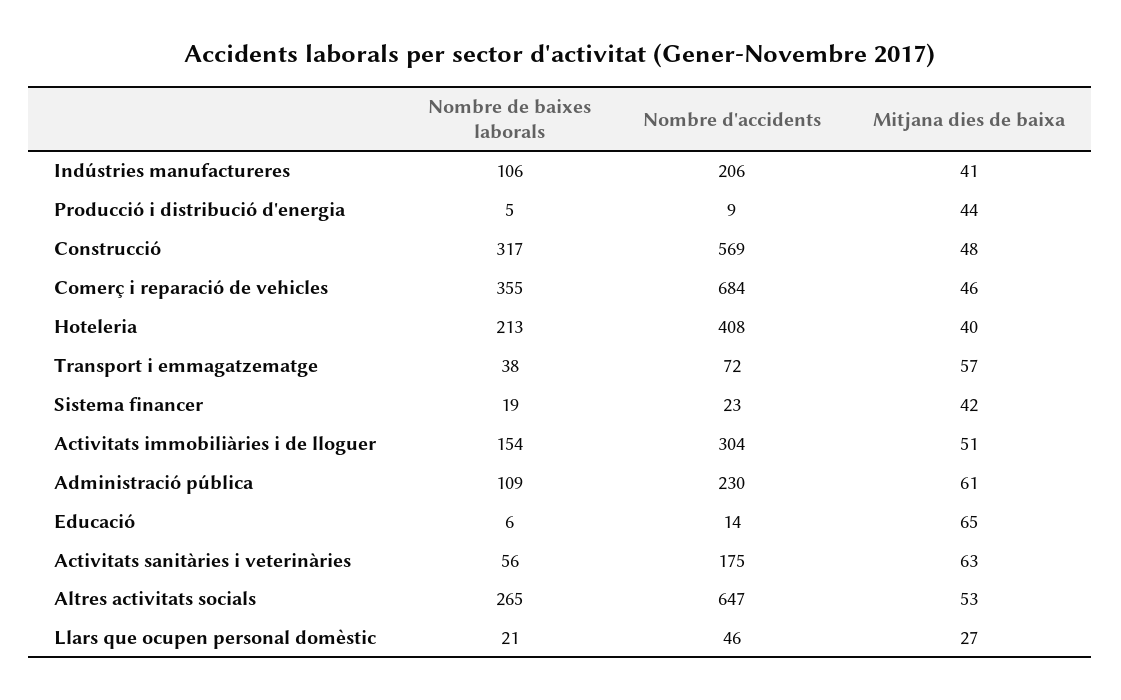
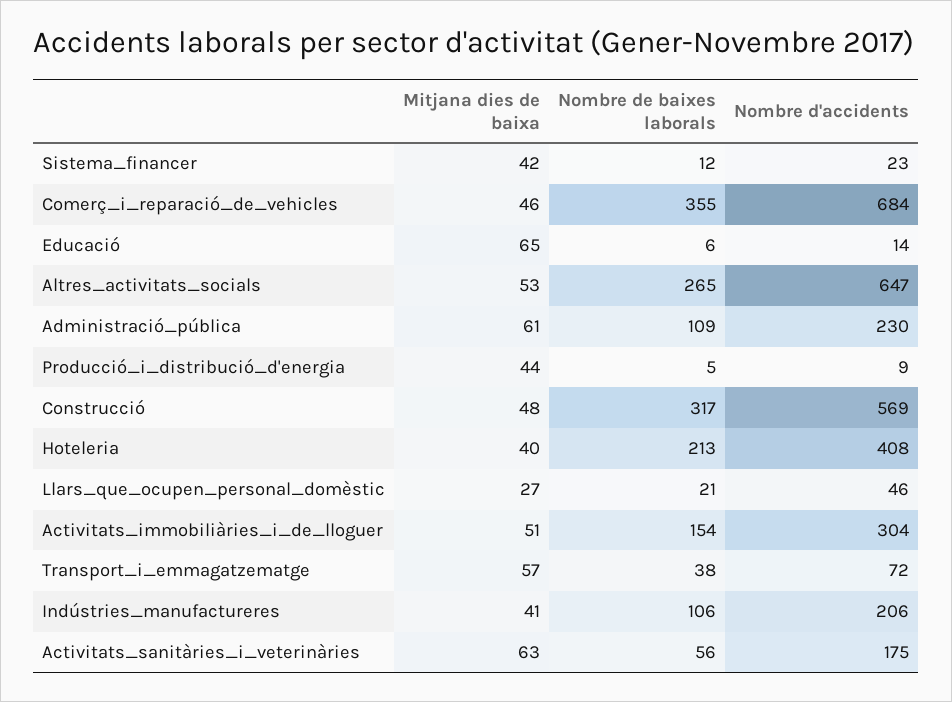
  {
    "Nombre de baixes laborals": {
      "Indústries manufactureres": 106,
      "Producció i distribució d'energia": 5,
      "Construcció": 317,
      "Comerç i reparació de vehicles": 355,
      "Hoteleria": 213,
      "Transport i emmagatzematge": 38,
-     "Sistema financer": 19,
+     "Sistema financer": 12,
      "Activitats immobiliàries i de lloguer": 154,
      "Administració pública": 109,
      "Educació": 6,
      "Activitats sanitàries i veterinàries": 56,
      "Altres activitats socials": 265,
      "Llars que ocupen personal domèstic": 21
    },
    "Nombre d'accidents": {
      "Indústries manufactureres": 206,
      "Producció i distribució d'energia": 9,
      "Construcció": 569,
      "Comerç i reparació de vehicles": 684,
      "Hoteleria": 408,
      "Transport i emmagatzematge": 72,
      "Sistema financer": 23,
      "Activitats immobiliàries i de lloguer": 304,
      "Administració pública": 230,
      "Educació": 14,
      "Activitats sanitàries i veterinàries": 175,
      "Altres activitats socials": 647,
      "Llars que ocupen personal domèstic": 46
    },
    "Mitjana dies de baixa": {
      "Indústries manufactureres": 41,
      "Producció i distribució d'energia": 44,
      "Construcció": 48,
      "Comerç i reparació de vehicles": 46,
      "Hoteleria": 40,
      "Transport i emmagatzematge": 57,
      "Sistema financer": 42,
      "Activitats immobiliàries i de lloguer": 51,
      "Administració pública": 61,
      "Educació": 65,
      "Activitats sanitàries i veterinàries": 63,
      "Altres activitats socials": 53,
      "Llars que ocupen personal domèstic": 27
    }
  }

